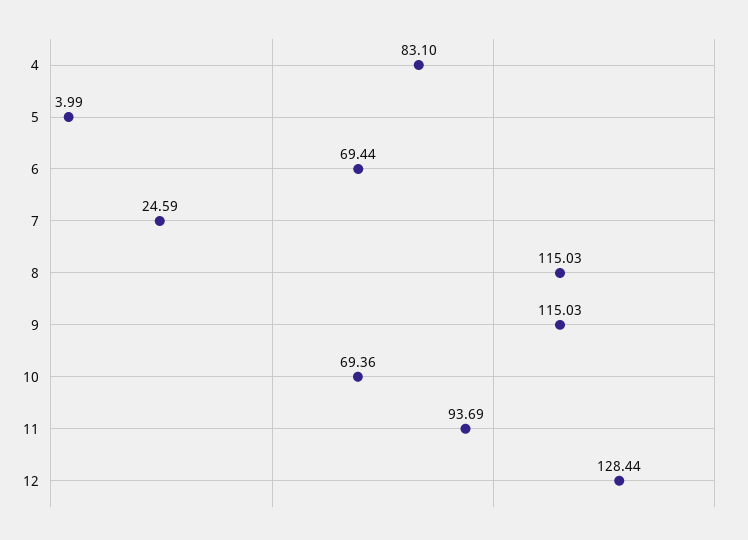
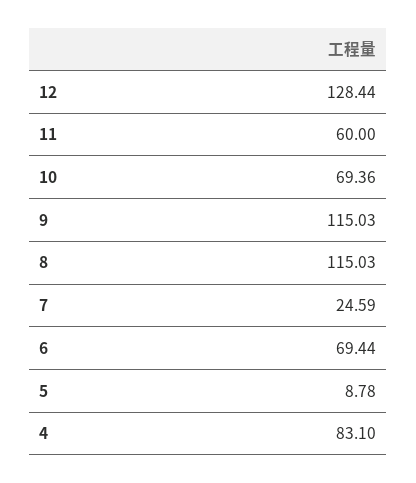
  {
    "4": 83.1,
-   "5": 3.99,
+   "5": 8.78,
    "6": 69.44,
    "7": 24.59,
    "8": 115.03,
    "9": 115.03,
    "10": 69.36,
-   "11": 93.69,
+   "11": 60,
    "12": 128.44
  }

